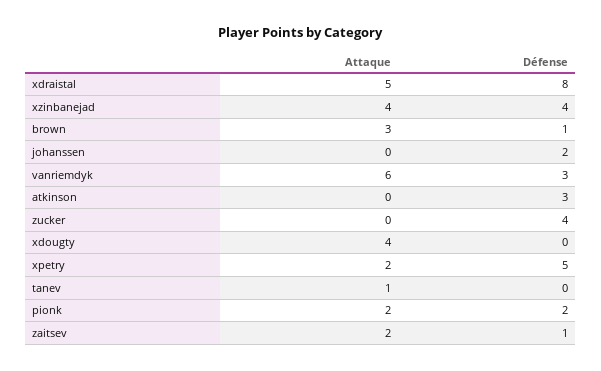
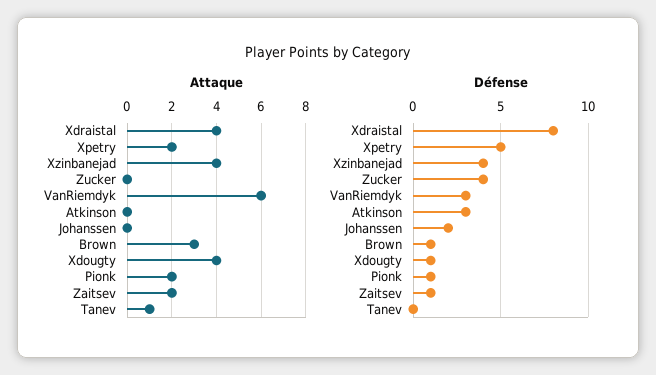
  {
    "Attaque": {
-     "xdraistal": 5,
+     "xdraistal": 4,
      "xzinbanejad": 4,
      "brown": 3,
      "johanssen": 0,
      "vanriemdyk": 6,
      "atkinson": 0,
      "zucker": 0,
      "xdougty": 4,
      "xpetry": 2,
      "tanev": 1,
      "pionk": 2,
      "zaitsev": 2
    },
    "Défense": {
      "xdraistal": 8,
      "xzinbanejad": 4,
      "brown": 1,
      "johanssen": 2,
      "vanriemdyk": 3,
      "atkinson": 3,
      "zucker": 4,
-     "xdougty": 0,
+     "xdougty": 1,
      "xpetry": 5,
      "tanev": 0,
-     "pionk": 2,
+     "pionk": 1,
      "zaitsev": 1
    }
  }

